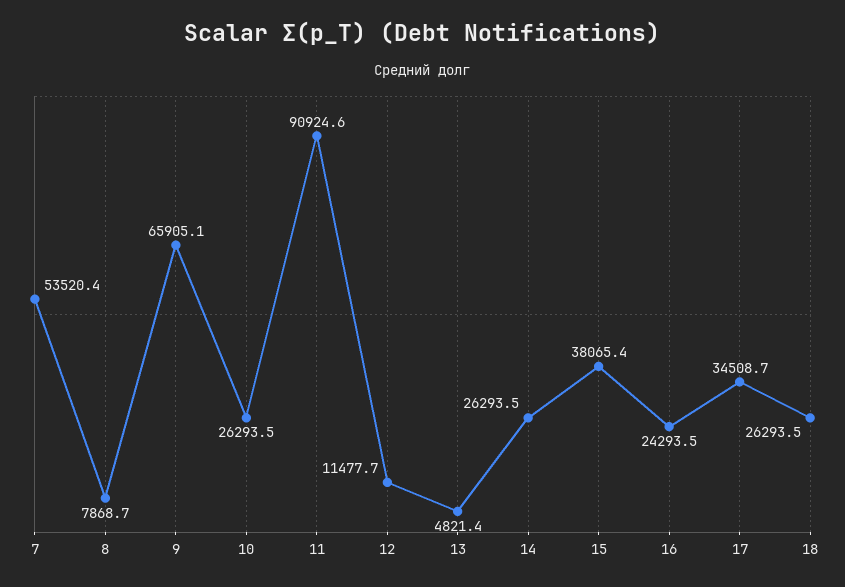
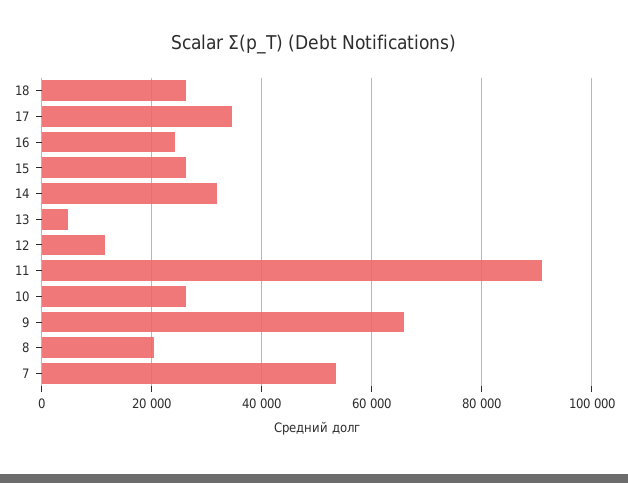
  {
    "7": 53520.4,
-   "8": 7868.7,
+   "8": 20000,
    "9": 65905.1,
    "10": 26293.5,
    "11": 90924.6,
    "12": 11477.7,
    "13": 4821.4,
-   "14": 26293.5,
+   "14": 32000,
-   "15": 38065.4,
+   "15": 26000,
    "16": 24293.5,
    "17": 34508.7,
    "18": 26293.5
  }

